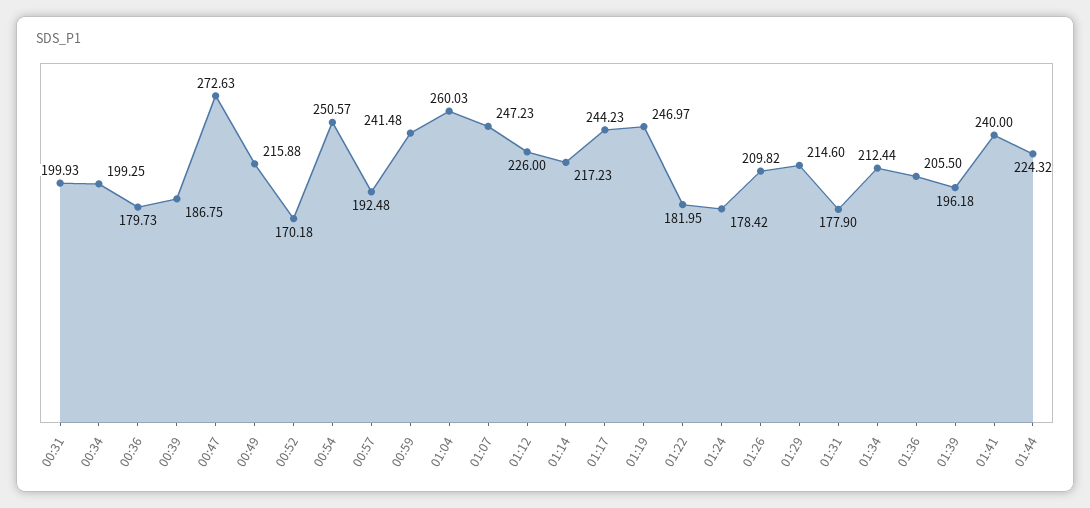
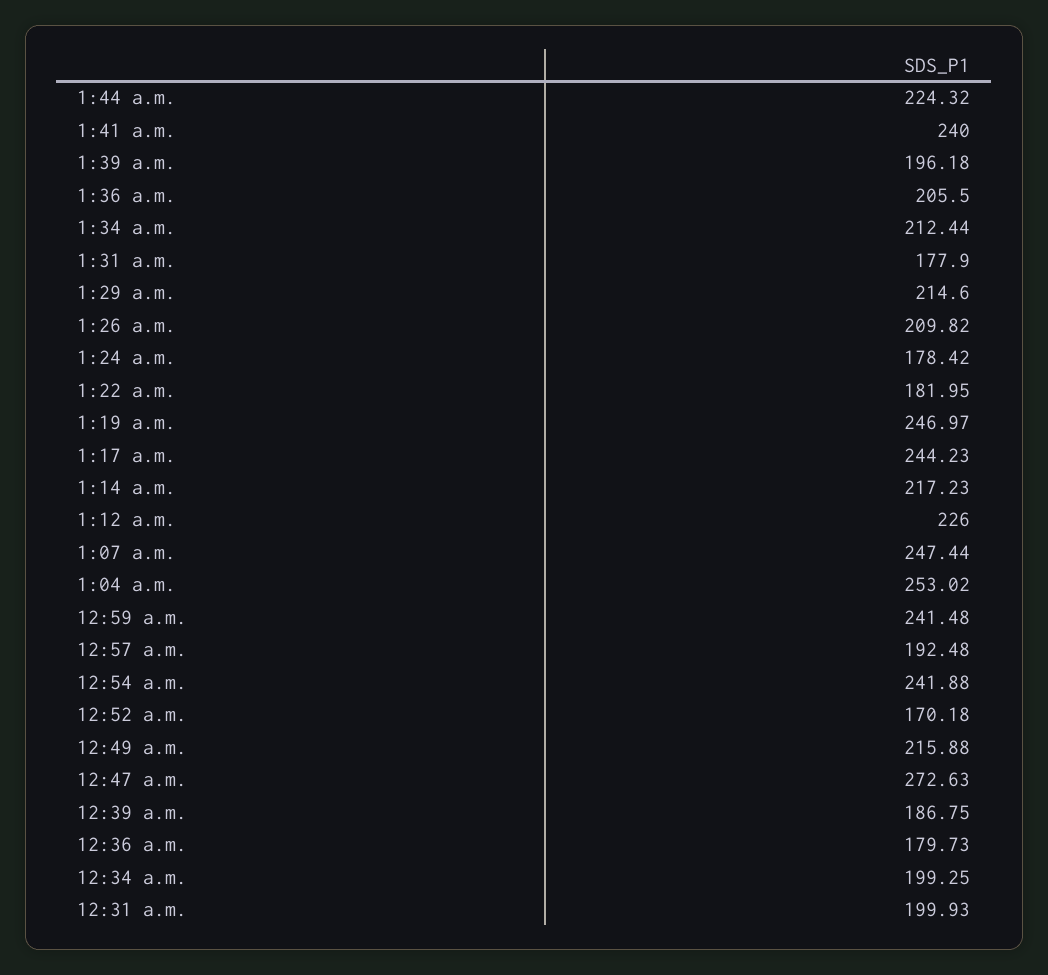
  {
    "00:31": 199.93,
    "00:34": 199.25,
    "00:36": 179.73,
    "00:39": 186.75,
    "00:47": 272.63,
    "00:49": 215.88,
    "00:52": 170.18,
-   "00:54": 250.57,
+   "00:54": 241.88,
    "00:57": 192.48,
    "00:59": 241.48,
-   "01:04": 260.03,
+   "01:04": 253.02,
-   "01:07": 247.23,
+   "01:07": 247.44,
    "01:12": 226,
    "01:14": 217.23,
    "01:17": 244.23,
    "01:19": 246.97,
    "01:22": 181.95,
    "01:24": 178.42,
    "01:26": 209.82,
    "01:29": 214.6,
    "01:31": 177.9,
    "01:34": 212.44,
    "01:36": 205.5,
    "01:39": 196.18,
    "01:41": 240,
    "01:44": 224.32
  }

